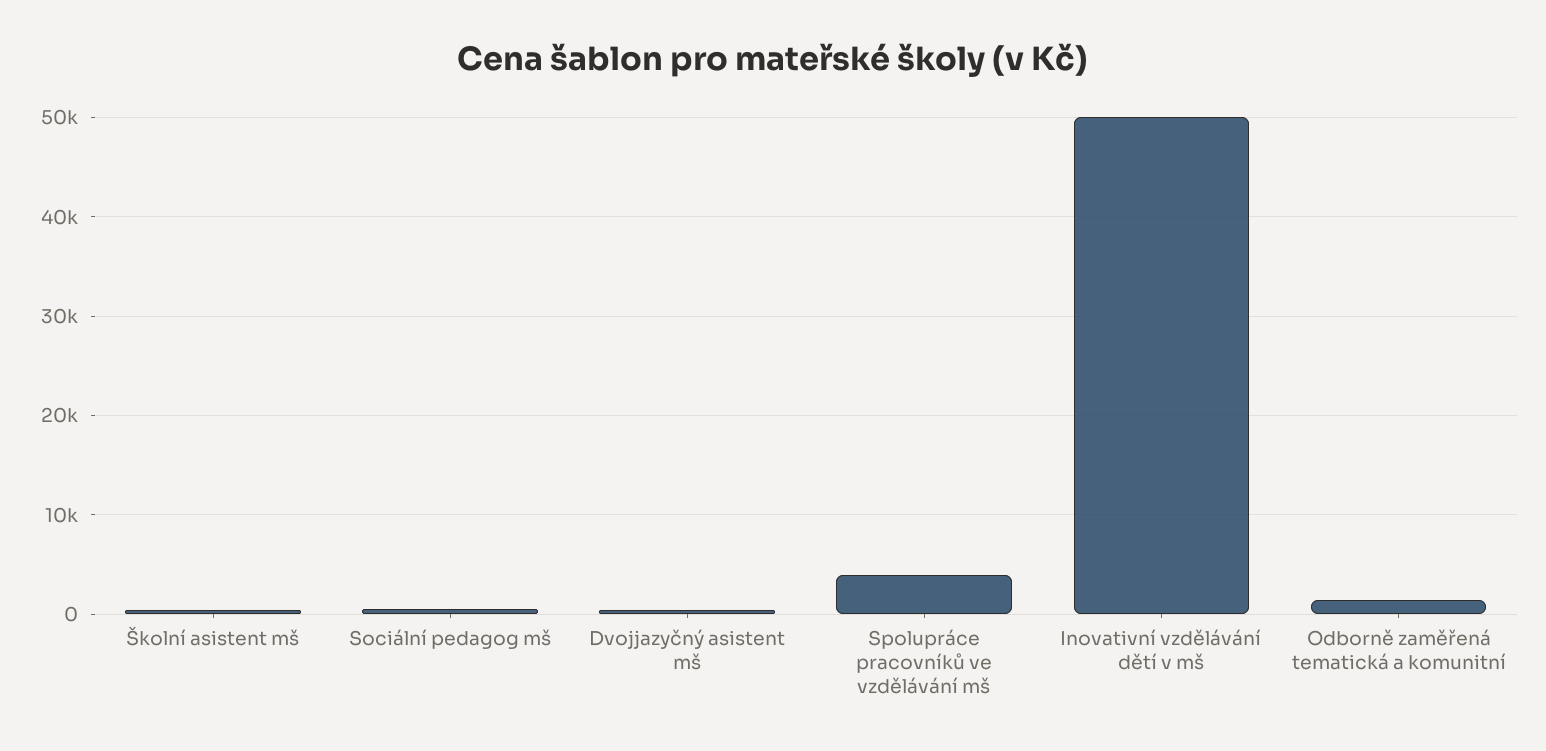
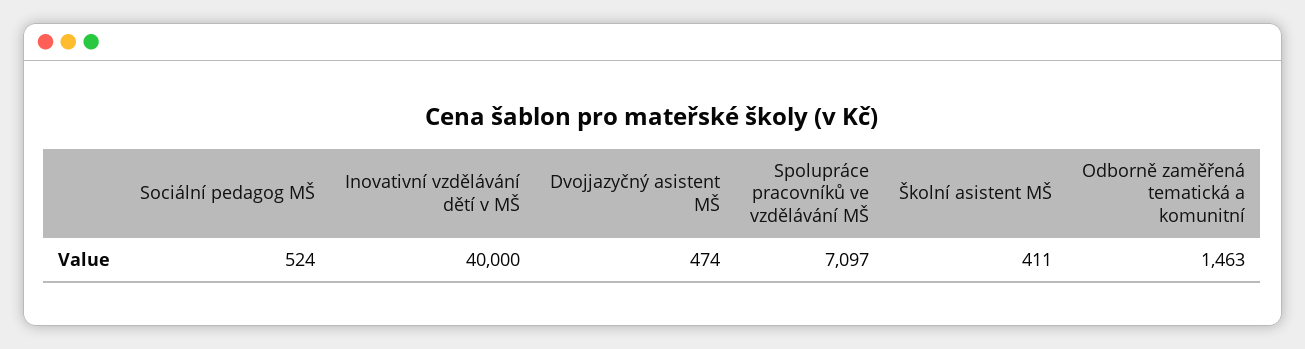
  {
    "Školní asistent mš": 411,
    "Sociální pedagog mš": 524,
    "Dvojjazyčný asistent mš": 474,
-   "Spolupráce pracovníků ve vzdělávání mš": 4000,
+   "Spolupráce pracovníků ve vzdělávání mš": 7097,
-   "Inovativní vzdělávání dětí v mš": 50000,
+   "Inovativní vzdělávání dětí v mš": 40000,
    "Odborně zaměřená tematická a komunitní": 1463
  }

